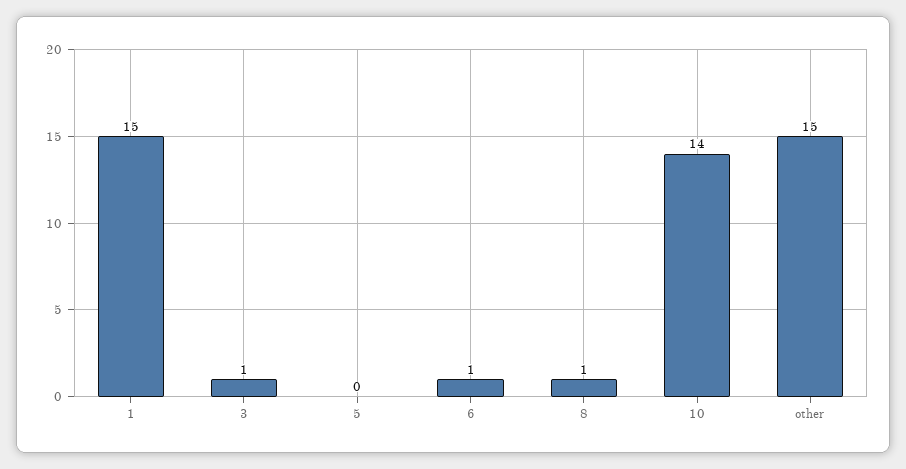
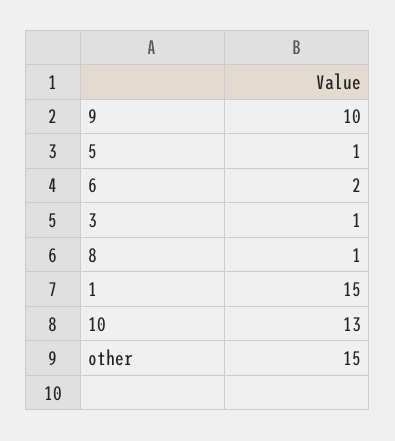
  {
    "1": 15,
    "3": 1,
-   "5": 0,
+   "5": 1,
-   "6": 1,
+   "6": 2,
    "8": 1,
-   "10": 14,
+   "10": 13,
-   "other": 15
+   "other": 15,
+   "9": 10
  }

